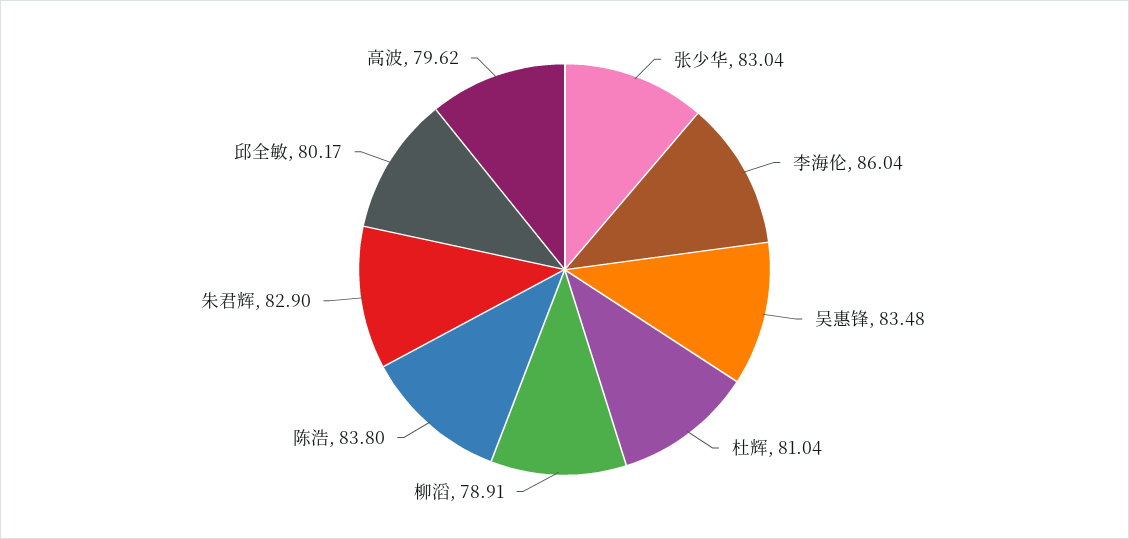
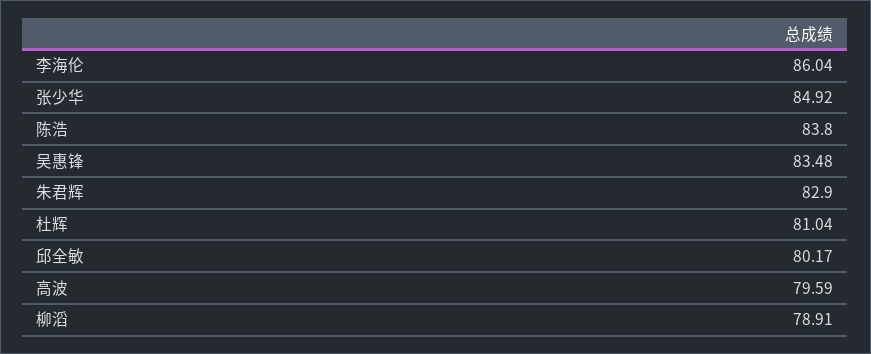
  {
-   "张少华": 83.04,
+   "张少华": 84.92,
    "李海伦": 86.04,
    "吴惠锋": 83.48,
    "杜辉": 81.04,
    "柳滔": 78.91,
    "陈浩": 83.8,
    "朱君辉": 82.9,
    "邱全敏": 80.17,
-   "高波": 79.62
+   "高波": 79.59
  }

